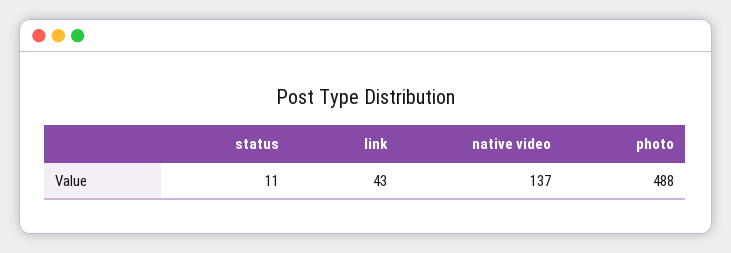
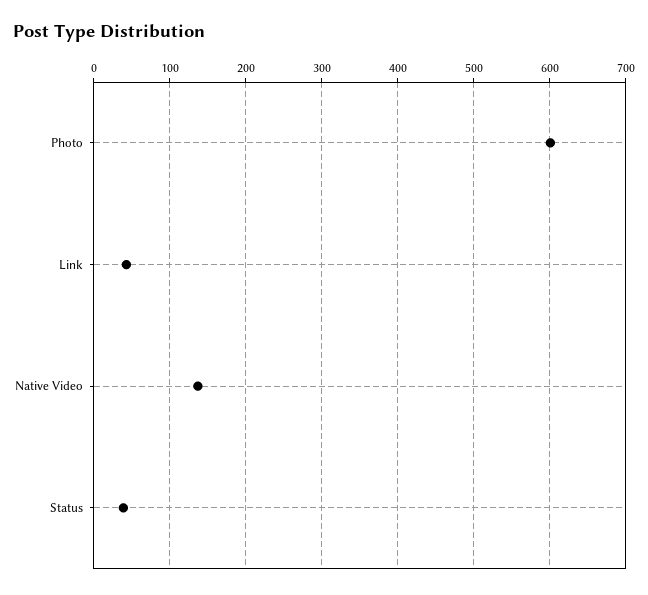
  {
-   "status": 11,
+   "status": 40,
    "link": 43,
    "native video": 137,
-   "photo": 488
+   "photo": 600
  }

